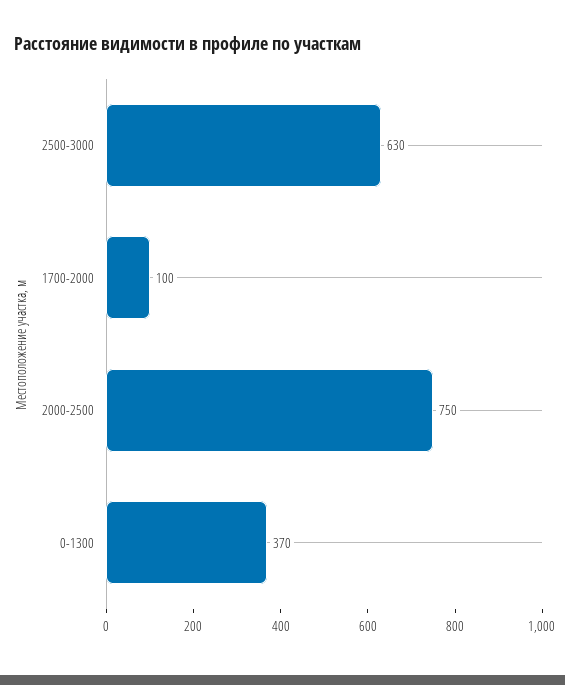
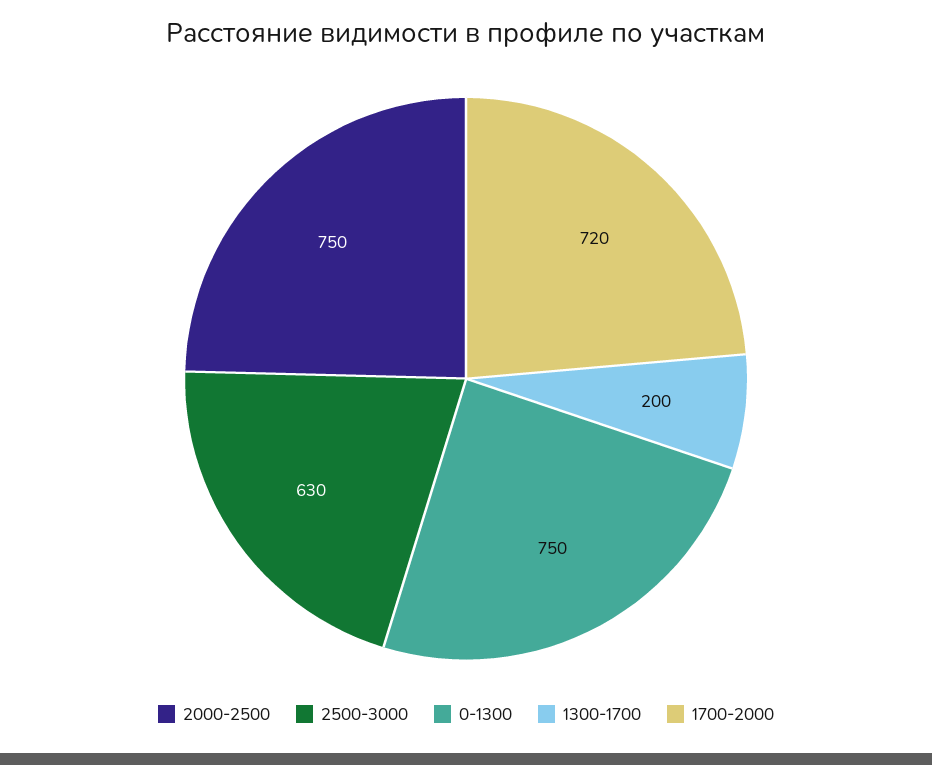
  {
    "2500-3000": 630,
-   "1700-2000": 100,
+   "1700-2000": 720,
    "2000-2500": 750,
-   "0-1300": 370
+   "0-1300": 750,
+   "1300-1700": 200
  }

